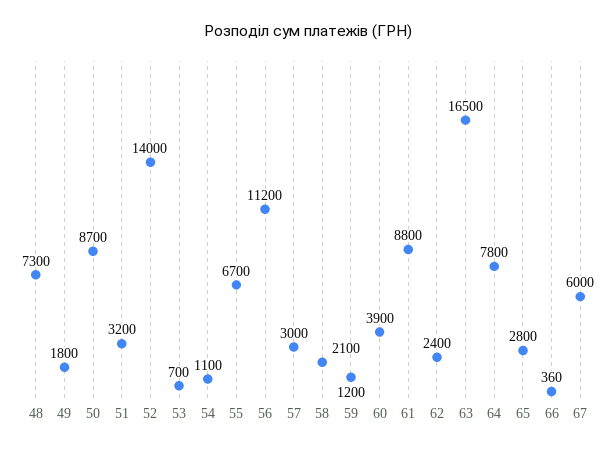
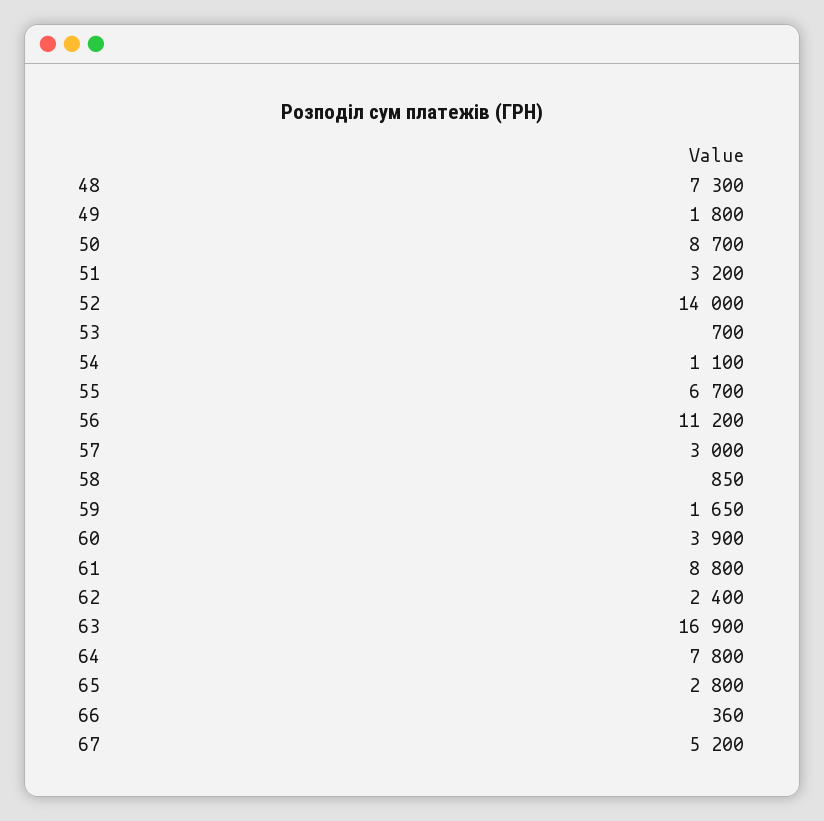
  {
    "48": 7300,
    "49": 1800,
    "50": 8700,
    "51": 3200,
    "52": 14000,
    "53": 700,
    "54": 1100,
    "55": 6700,
    "56": 11200,
    "57": 3000,
-   "58": 2100,
+   "58": 850,
-   "59": 1200,
+   "59": 1650,
    "60": 3900,
    "61": 8800,
    "62": 2400,
-   "63": 16500,
+   "63": 16900,
    "64": 7800,
    "65": 2800,
    "66": 360,
-   "67": 6000
+   "67": 5200
  }

